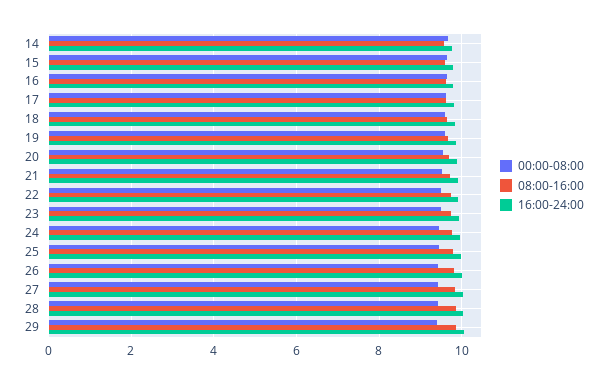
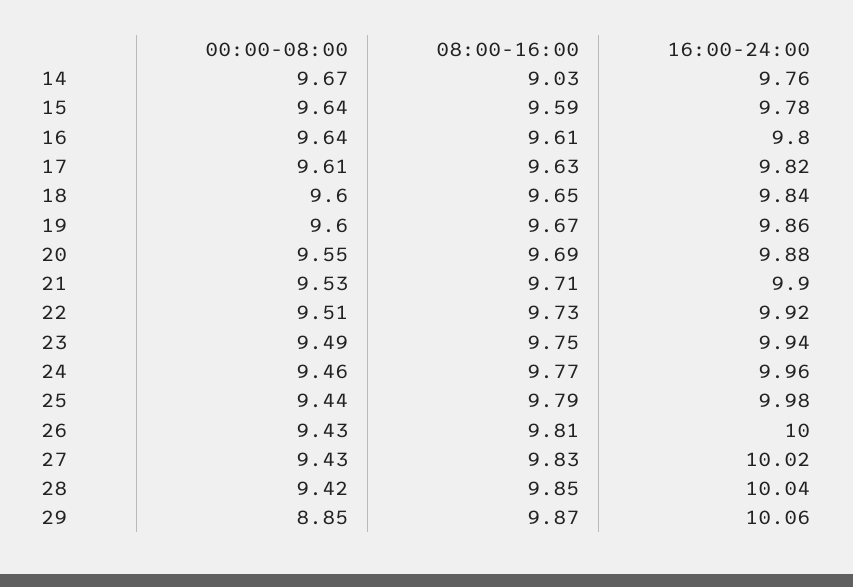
  {
    "00:00-08:00": {
      "14": 9.67,
      "15": 9.64,
      "16": 9.64,
      "17": 9.61,
      "18": 9.6,
      "19": 9.6,
      "20": 9.55,
      "21": 9.53,
      "22": 9.51,
      "23": 9.49,
      "24": 9.46,
      "25": 9.44,
      "26": 9.43,
      "27": 9.43,
      "28": 9.42,
-     "29": 9.4
+     "29": 8.85
    },
    "08:00-16:00": {
-     "14": 9.6,
+     "14": 9.03,
      "15": 9.59,
      "16": 9.61,
      "17": 9.63,
      "18": 9.65,
      "19": 9.67,
      "20": 9.69,
      "21": 9.71,
      "22": 9.73,
      "23": 9.75,
      "24": 9.77,
      "25": 9.79,
      "26": 9.81,
      "27": 9.83,
      "28": 9.85,
      "29": 9.87
    },
    "16:00-24:00": {
      "14": 9.76,
      "15": 9.78,
      "16": 9.8,
      "17": 9.82,
      "18": 9.84,
      "19": 9.86,
      "20": 9.88,
      "21": 9.9,
      "22": 9.92,
      "23": 9.94,
      "24": 9.96,
      "25": 9.98,
      "26": 10,
      "27": 10.02,
      "28": 10.04,
      "29": 10.06
    }
  }

